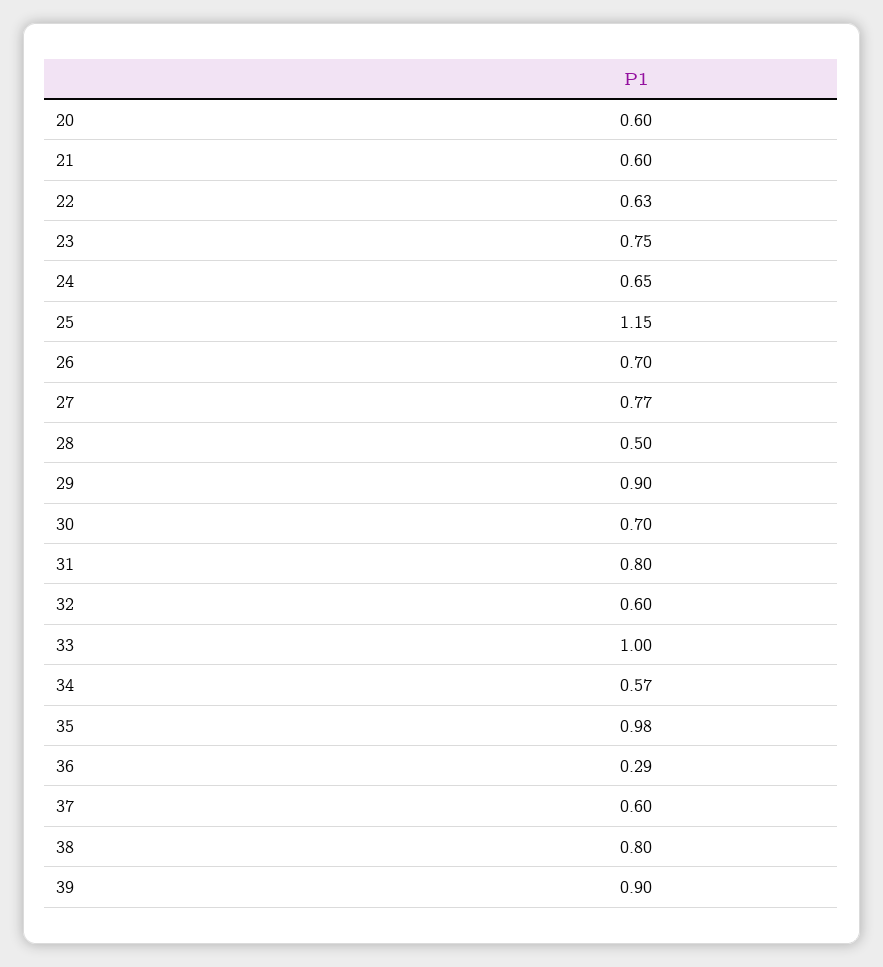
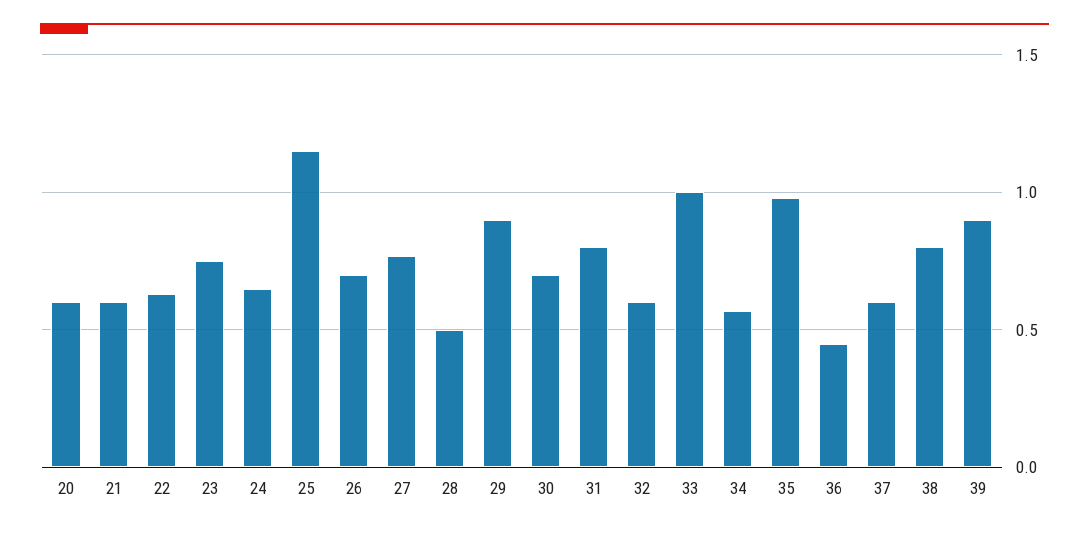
  {
    "20": 0.6,
    "21": 0.6,
    "22": 0.63,
    "23": 0.75,
    "24": 0.65,
    "25": 1.15,
    "26": 0.7,
    "27": 0.77,
    "28": 0.5,
    "29": 0.9,
    "30": 0.7,
    "31": 0.8,
    "32": 0.6,
    "33": 1,
    "34": 0.57,
    "35": 0.98,
-   "36": 0.29,
+   "36": 0.45,
    "37": 0.6,
    "38": 0.8,
    "39": 0.9
  }

